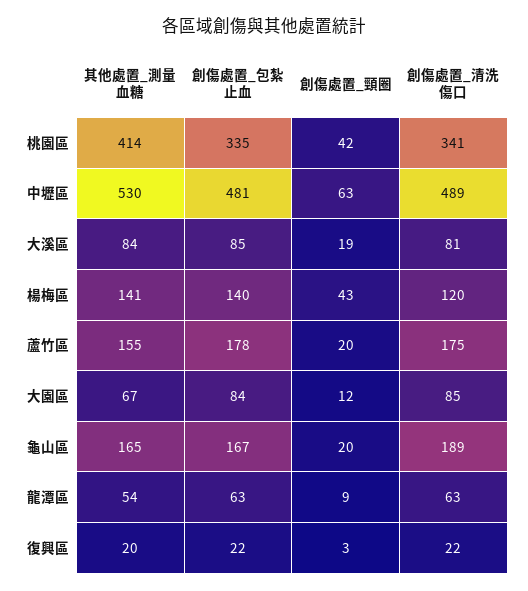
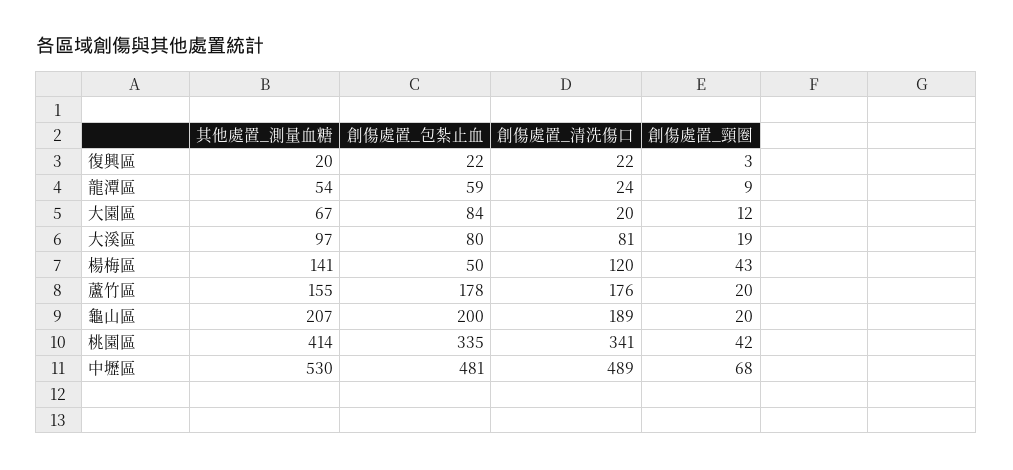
  {
    "其他處置_測量血糖": {
      "桃園區": 414,
      "中壢區": 530,
-     "大溪區": 84,
+     "大溪區": 97,
      "楊梅區": 141,
      "蘆竹區": 155,
      "大園區": 67,
-     "龜山區": 165,
+     "龜山區": 207,
      "龍潭區": 54,
      "復興區": 20
    },
    "創傷處置_包紮止血": {
      "桃園區": 335,
      "中壢區": 481,
-     "大溪區": 85,
+     "大溪區": 80,
-     "楊梅區": 140,
+     "楊梅區": 50,
      "蘆竹區": 178,
      "大園區": 84,
-     "龜山區": 167,
+     "龜山區": 200,
-     "龍潭區": 63,
+     "龍潭區": 59,
      "復興區": 22
    },
    "創傷處置_頸圈": {
      "桃園區": 42,
-     "中壢區": 63,
+     "中壢區": 68,
      "大溪區": 19,
      "楊梅區": 43,
      "蘆竹區": 20,
      "大園區": 12,
      "龜山區": 20,
      "龍潭區": 9,
      "復興區": 3
    },
    "創傷處置_清洗傷口": {
      "桃園區": 341,
      "中壢區": 489,
      "大溪區": 81,
      "楊梅區": 120,
-     "蘆竹區": 175,
+     "蘆竹區": 176,
-     "大園區": 85,
+     "大園區": 20,
      "龜山區": 189,
-     "龍潭區": 63,
+     "龍潭區": 24,
      "復興區": 22
    }
  }

